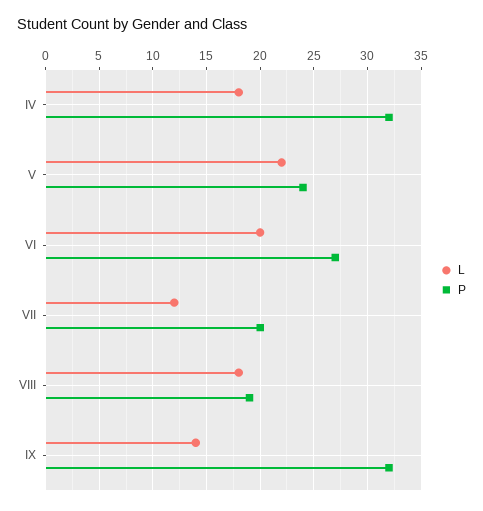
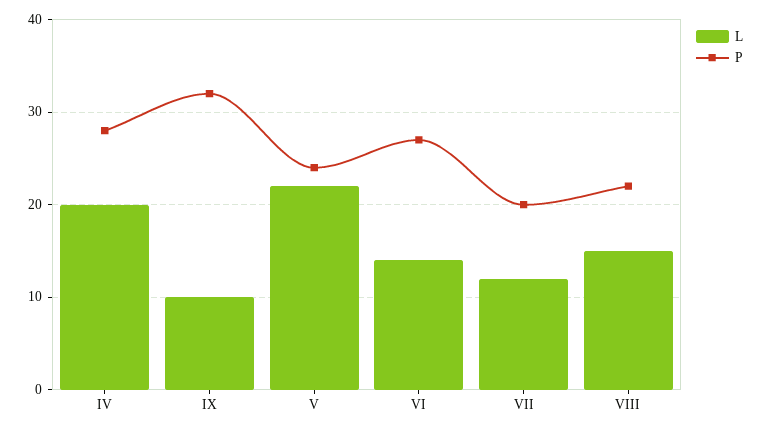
  {
    "L": {
-     "IV": 18,
+     "IV": 20,
      "V": 22,
-     "VI": 20,
+     "VI": 14,
      "VII": 12,
-     "VIII": 18,
+     "VIII": 15,
-     "IX": 14
+     "IX": 10
    },
    "P": {
-     "IV": 32,
+     "IV": 28,
      "V": 24,
      "VI": 27,
      "VII": 20,
-     "VIII": 19,
+     "VIII": 22,
      "IX": 32
    }
  }

